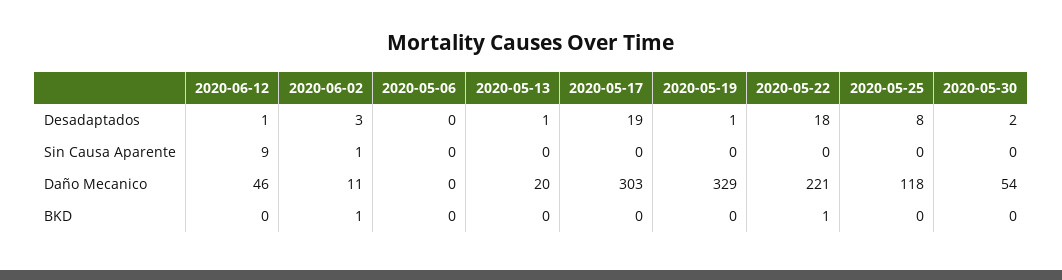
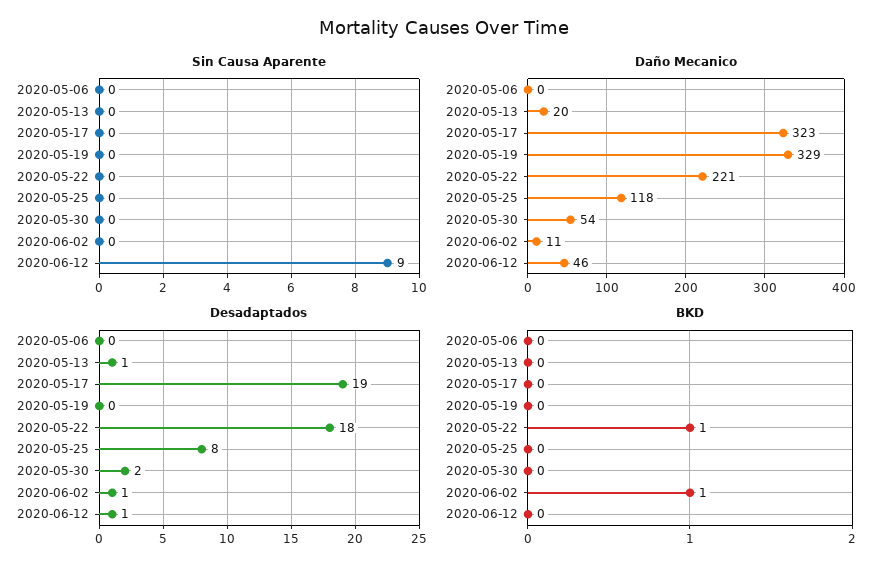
  {
    "Desadaptados": {
      "2020-06-12": 1,
-     "2020-06-02": 3,
+     "2020-06-02": 1,
      "2020-05-06": 0,
      "2020-05-13": 1,
      "2020-05-17": 19,
-     "2020-05-19": 1,
+     "2020-05-19": 0,
      "2020-05-22": 18,
      "2020-05-25": 8,
      "2020-05-30": 2
    },
    "Sin Causa Aparente": {
      "2020-06-12": 9,
-     "2020-06-02": 1,
+     "2020-06-02": 0,
      "2020-05-06": 0,
      "2020-05-13": 0,
      "2020-05-17": 0,
      "2020-05-19": 0,
      "2020-05-22": 0,
      "2020-05-25": 0,
      "2020-05-30": 0
    },
    "Daño Mecanico": {
      "2020-06-12": 46,
      "2020-06-02": 11,
      "2020-05-06": 0,
      "2020-05-13": 20,
-     "2020-05-17": 303,
+     "2020-05-17": 323,
      "2020-05-19": 329,
      "2020-05-22": 221,
      "2020-05-25": 118,
      "2020-05-30": 54
    },
    "BKD": {
      "2020-06-12": 0,
      "2020-06-02": 1,
      "2020-05-06": 0,
      "2020-05-13": 0,
      "2020-05-17": 0,
      "2020-05-19": 0,
      "2020-05-22": 1,
      "2020-05-25": 0,
      "2020-05-30": 0
    }
  }

